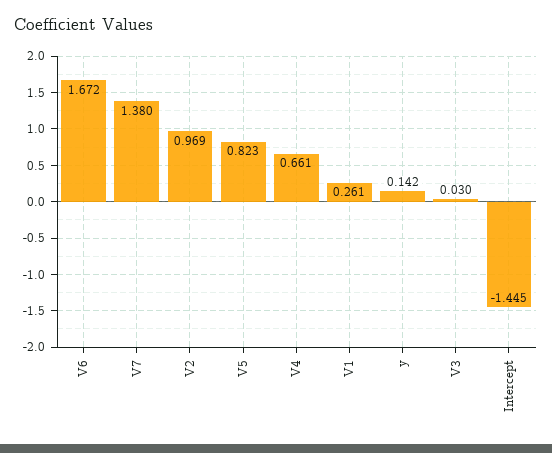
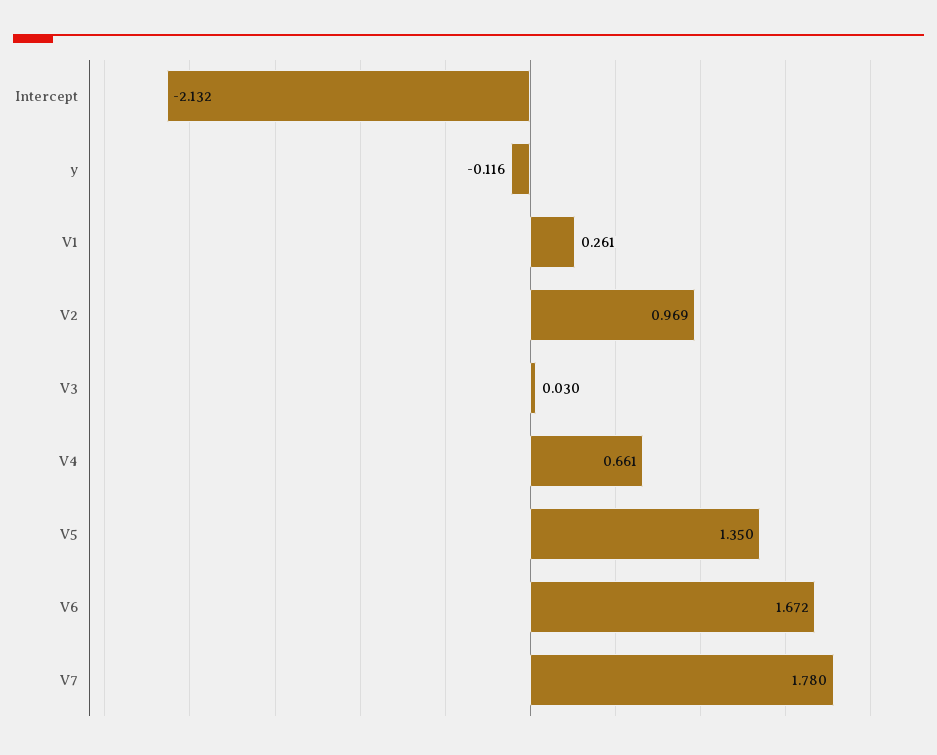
  {
    "V6": 1.672,
-   "V7": 1.38,
+   "V7": 1.78,
    "V2": 0.969,
-   "V5": 0.823,
+   "V5": 1.35,
    "V4": 0.661,
    "V1": 0.261,
-   "y": 0.142,
+   "y": -0.116,
    "V3": 0.03,
-   "Intercept": -1.445
+   "Intercept": -2.132
  }

